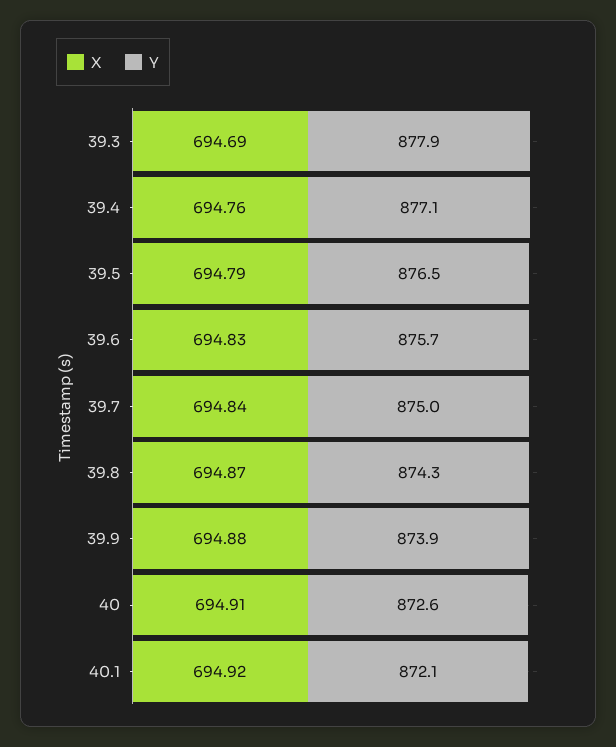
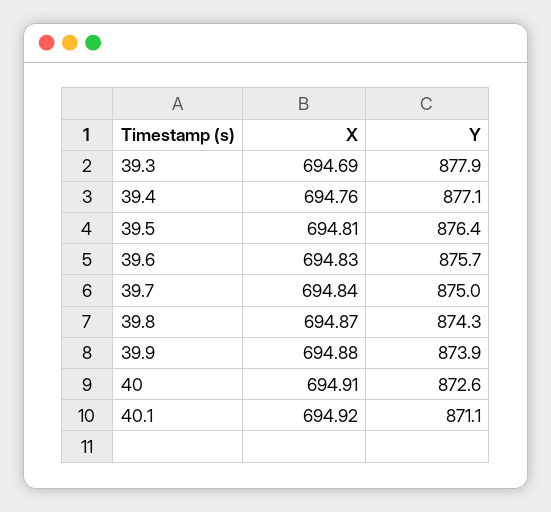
  {
    "X": {
      "39.3": 694.69,
      "39.4": 694.76,
-     "39.5": 694.79,
+     "39.5": 694.81,
      "39.6": 694.83,
      "39.7": 694.84,
      "39.8": 694.87,
      "39.9": 694.88,
      "40": 694.91,
      "40.1": 694.92
    },
    "Y": {
      "39.3": 877.9,
      "39.4": 877.1,
-     "39.5": 876.5,
+     "39.5": 876.4,
      "39.6": 875.7,
      "39.7": 875,
      "39.8": 874.3,
      "39.9": 873.9,
      "40": 872.6,
-     "40.1": 872.1
+     "40.1": 871.1
    }
  }

